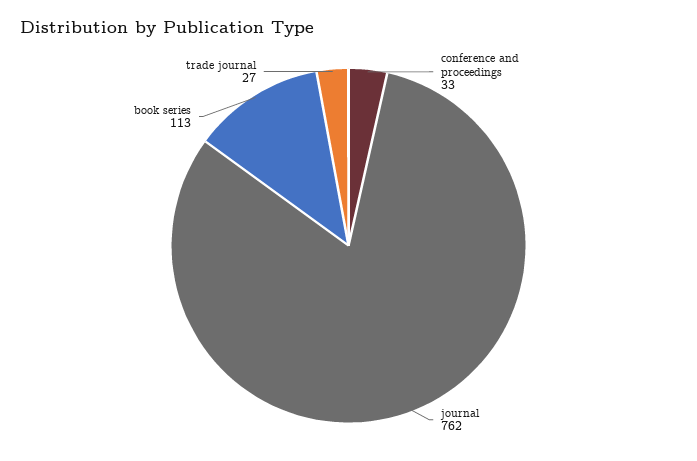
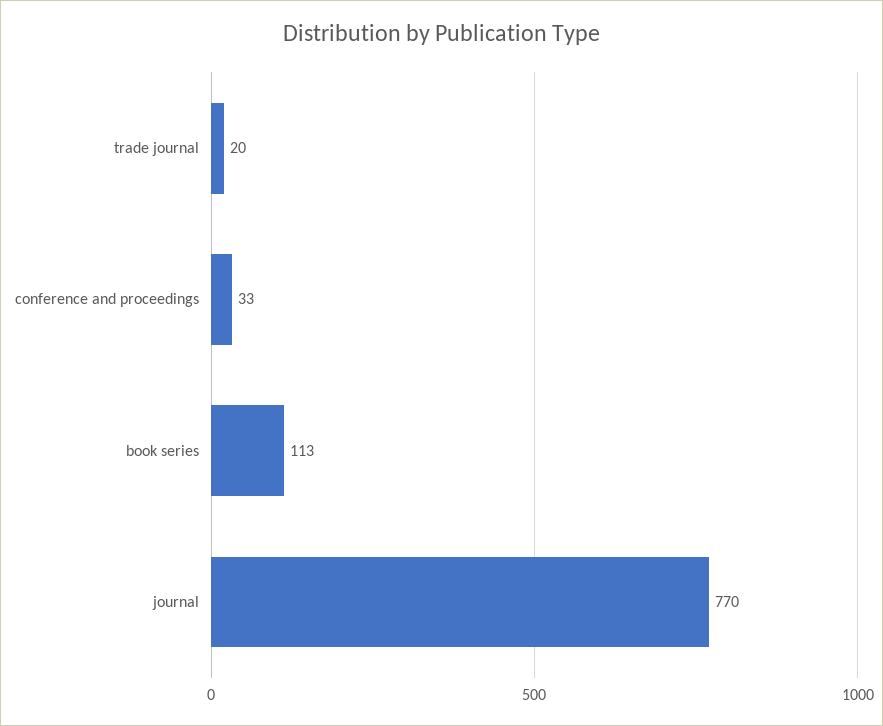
  {
    "conference and proceedings": 33,
-   "journal": 762,
+   "journal": 770,
    "book series": 113,
-   "trade journal": 27
+   "trade journal": 20
  }

